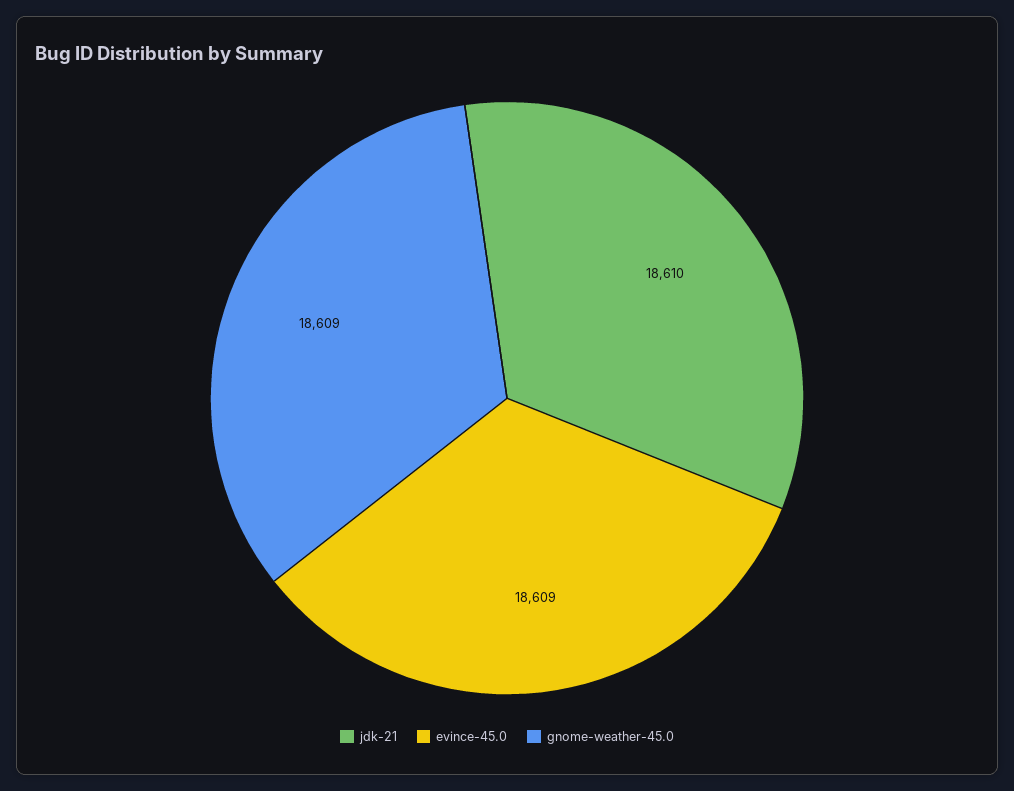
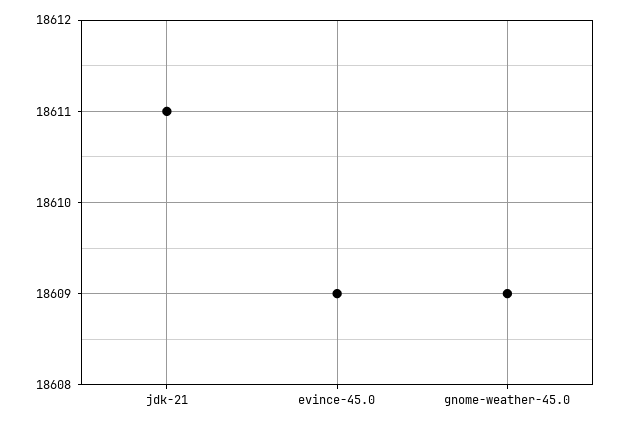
  {
-   "jdk-21": 18610,
+   "jdk-21": 18611,
    "evince-45.0": 18609,
    "gnome-weather-45.0": 18609
  }

